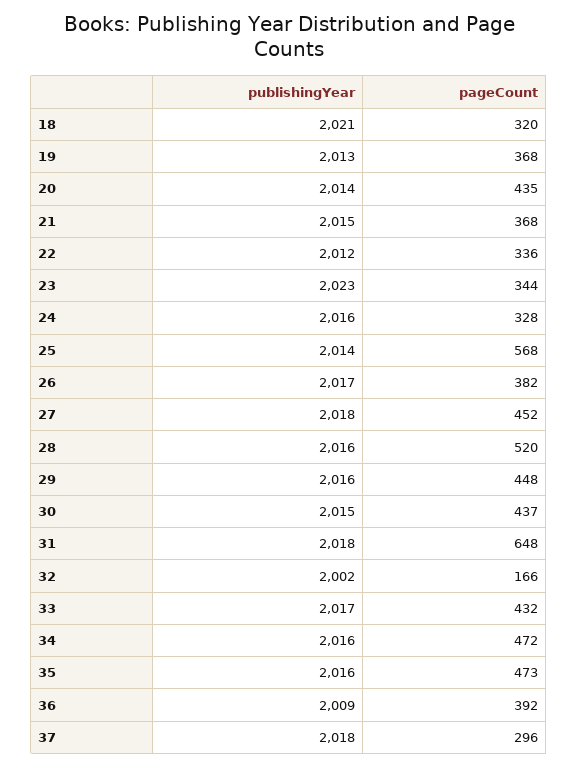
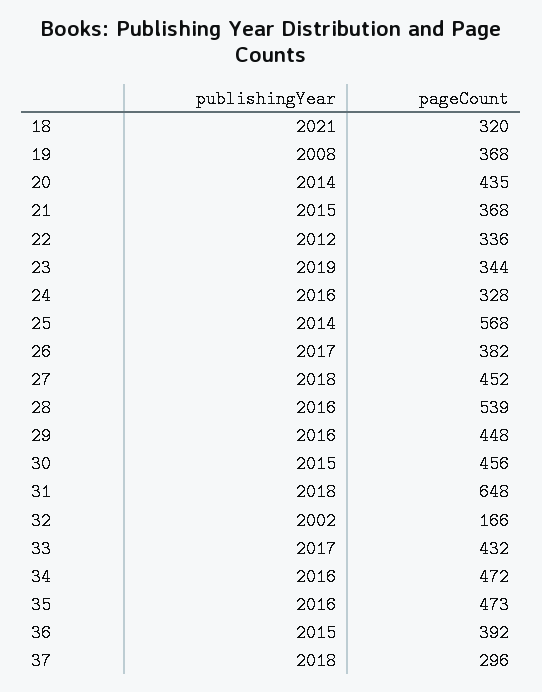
  {
    "publishingYear": {
      "18": 2021,
-     "19": 2013,
+     "19": 2008,
      "20": 2014,
      "21": 2015,
      "22": 2012,
-     "23": 2023,
+     "23": 2019,
      "24": 2016,
      "25": 2014,
      "26": 2017,
      "27": 2018,
      "28": 2016,
      "29": 2016,
      "30": 2015,
      "31": 2018,
      "32": 2002,
      "33": 2017,
      "34": 2016,
      "35": 2016,
-     "36": 2009,
+     "36": 2015,
      "37": 2018
    },
    "pageCount": {
      "18": 320,
      "19": 368,
      "20": 435,
      "21": 368,
      "22": 336,
      "23": 344,
      "24": 328,
      "25": 568,
      "26": 382,
      "27": 452,
-     "28": 520,
+     "28": 539,
      "29": 448,
-     "30": 437,
+     "30": 456,
      "31": 648,
      "32": 166,
      "33": 432,
      "34": 472,
      "35": 473,
      "36": 392,
      "37": 296
    }
  }

